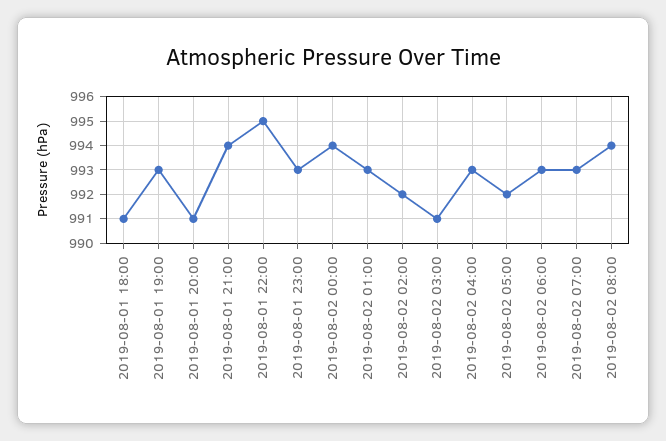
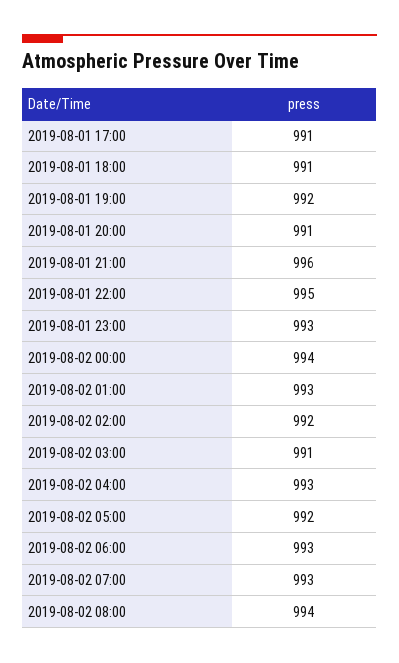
  {
    "2019-08-01 18:00": 991,
-   "2019-08-01 19:00": 993,
+   "2019-08-01 19:00": 992,
    "2019-08-01 20:00": 991,
-   "2019-08-01 21:00": 994,
+   "2019-08-01 21:00": 996,
    "2019-08-01 22:00": 995,
    "2019-08-01 23:00": 993,
    "2019-08-02 00:00": 994,
    "2019-08-02 01:00": 993,
    "2019-08-02 02:00": 992,
    "2019-08-02 03:00": 991,
    "2019-08-02 04:00": 993,
    "2019-08-02 05:00": 992,
    "2019-08-02 06:00": 993,
    "2019-08-02 07:00": 993,
-   "2019-08-02 08:00": 994
+   "2019-08-02 08:00": 994,
+   "2019-08-01 17:00": 991
  }

